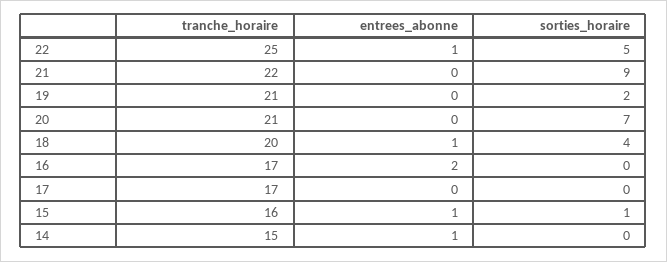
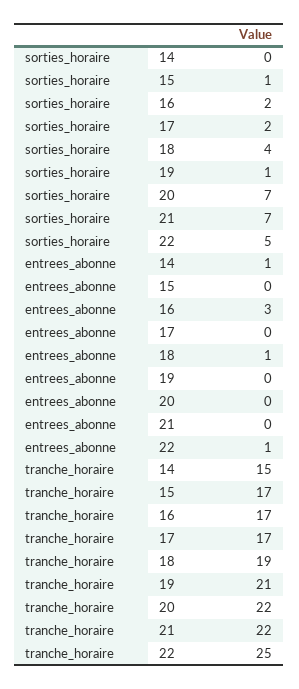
  {
    "tranche_horaire": {
      "22": 25,
      "21": 22,
      "19": 21,
-     "20": 21,
+     "20": 22,
-     "18": 20,
+     "18": 19,
      "16": 17,
      "17": 17,
-     "15": 16,
+     "15": 17,
      "14": 15
    },
    "entrees_abonne": {
      "22": 1,
      "21": 0,
      "19": 0,
      "20": 0,
      "18": 1,
-     "16": 2,
+     "16": 3,
      "17": 0,
-     "15": 1,
+     "15": 0,
      "14": 1
    },
    "sorties_horaire": {
      "22": 5,
-     "21": 9,
+     "21": 7,
-     "19": 2,
+     "19": 1,
      "20": 7,
      "18": 4,
-     "16": 0,
+     "16": 2,
-     "17": 0,
+     "17": 2,
      "15": 1,
      "14": 0
    }
  }

